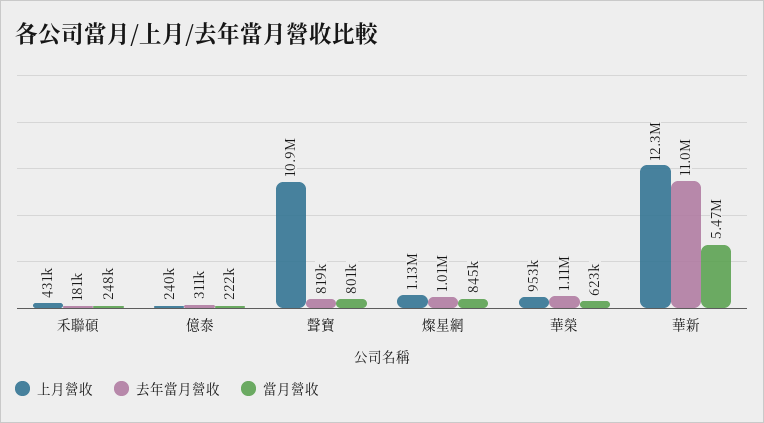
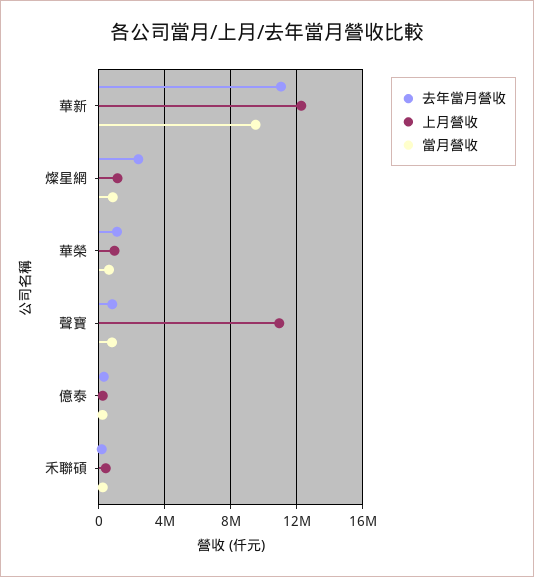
  {
    "上月營收": {
      "禾聯碩": 431000,
      "億泰": 240000,
      "聲寶": 10900000,
      "燦星網": 1130000,
      "華榮": 953000,
      "華新": 12300000
    },
    "去年當月營收": {
      "禾聯碩": 181000,
      "億泰": 311000,
      "聲寶": 819000,
-     "燦星網": 1010000,
+     "燦星網": 2500000,
      "華榮": 1110000,
      "華新": 11000000
    },
    "當月營收": {
      "禾聯碩": 248000,
      "億泰": 222000,
      "聲寶": 801000,
      "燦星網": 845000,
      "華榮": 623000,
-     "華新": 5470000
+     "華新": 9500000
    }
  }

